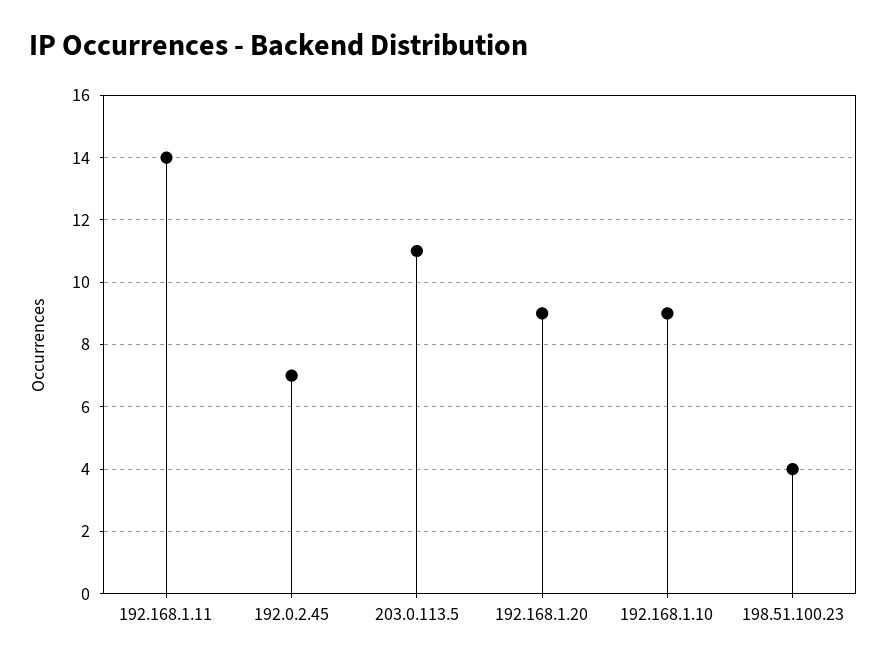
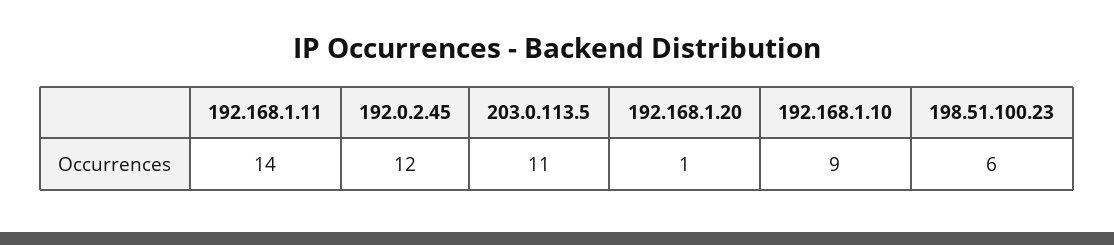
  {
    "192.168.1.11": 14,
-   "192.0.2.45": 7,
+   "192.0.2.45": 12,
    "203.0.113.5": 11,
-   "192.168.1.20": 9,
+   "192.168.1.20": 1,
    "192.168.1.10": 9,
-   "198.51.100.23": 4
+   "198.51.100.23": 6
  }

